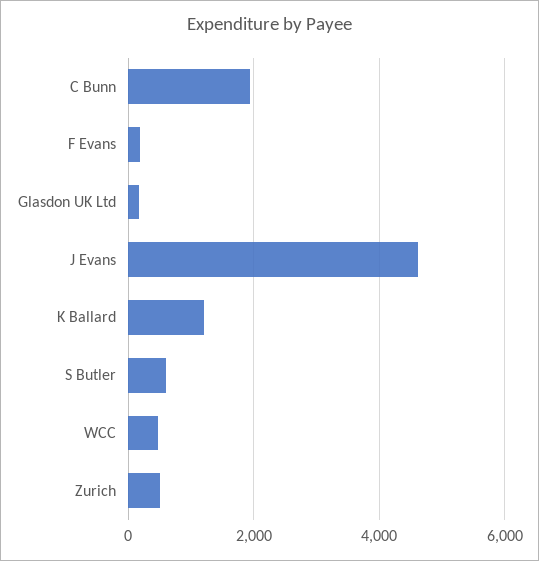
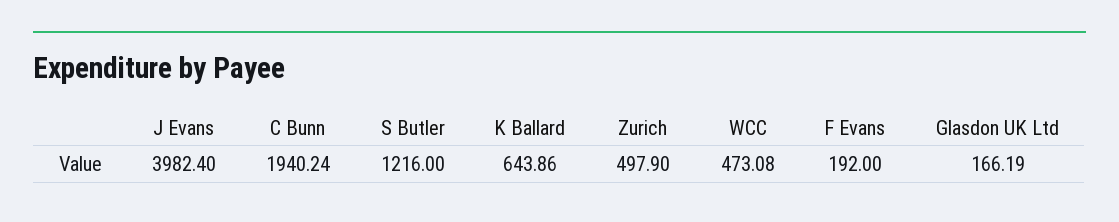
  {
    "C Bunn": 1940.24,
    "F Evans": 192,
    "Glasdon UK Ltd": 166.19,
-   "J Evans": 4600,
+   "J Evans": 3982.4,
-   "K Ballard": 1200,
+   "K Ballard": 643.86,
-   "S Butler": 600,
+   "S Butler": 1216,
    "WCC": 473.08,
    "Zurich": 497.9
  }

